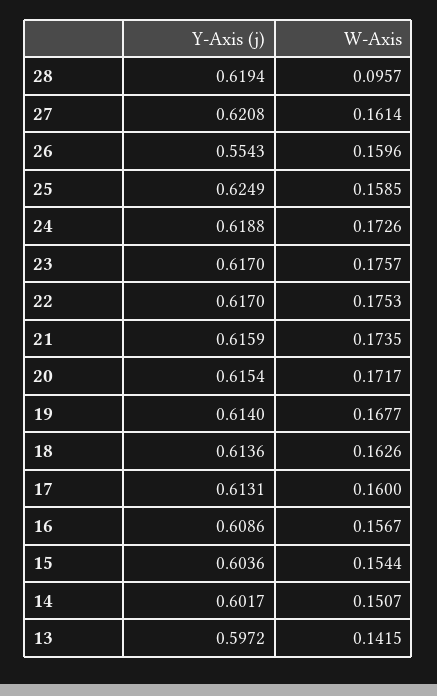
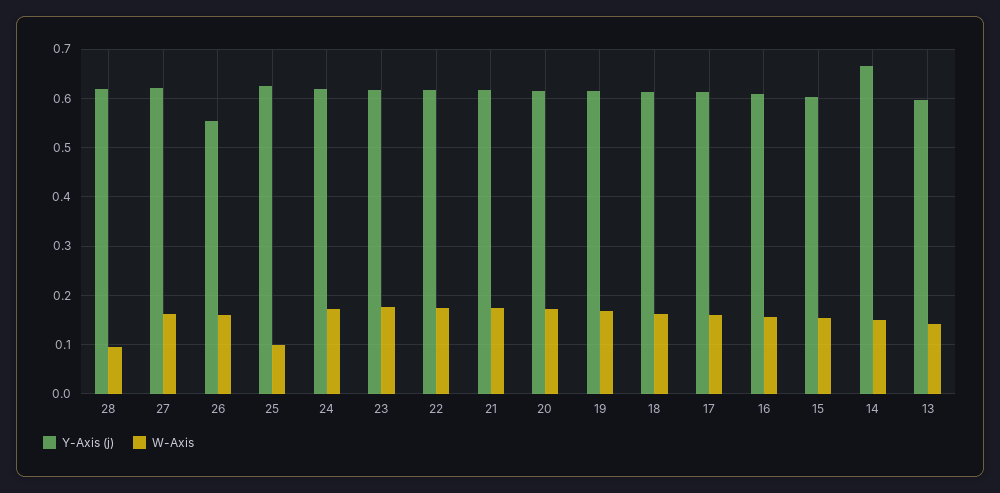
  {
    "Y-Axis (j)": {
      "28": 0.6194,
      "27": 0.6208,
      "26": 0.5543,
      "25": 0.6249,
      "24": 0.6188,
      "23": 0.617,
      "22": 0.617,
      "21": 0.6159,
      "20": 0.6154,
      "19": 0.614,
      "18": 0.6136,
      "17": 0.6131,
      "16": 0.6086,
      "15": 0.6036,
-     "14": 0.6017,
+     "14": 0.66,
      "13": 0.5972
    },
    "W-Axis": {
      "28": 0.0957,
      "27": 0.1614,
      "26": 0.1596,
-     "25": 0.1585,
+     "25": 0.1,
      "24": 0.1726,
      "23": 0.1757,
      "22": 0.1753,
      "21": 0.1735,
      "20": 0.1717,
      "19": 0.1677,
      "18": 0.1626,
      "17": 0.16,
      "16": 0.1567,
      "15": 0.1544,
      "14": 0.1507,
      "13": 0.1415
    }
  }

